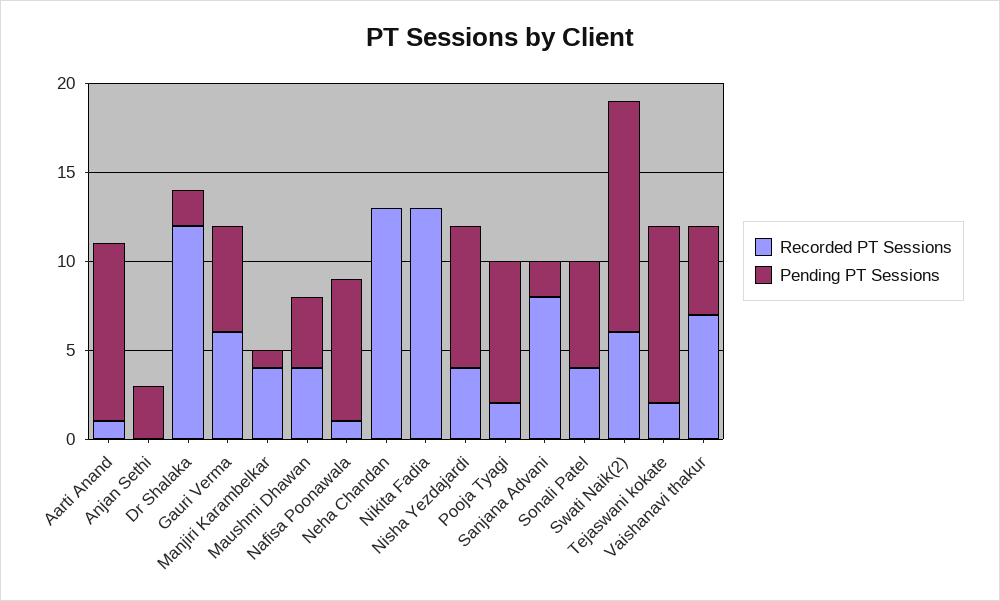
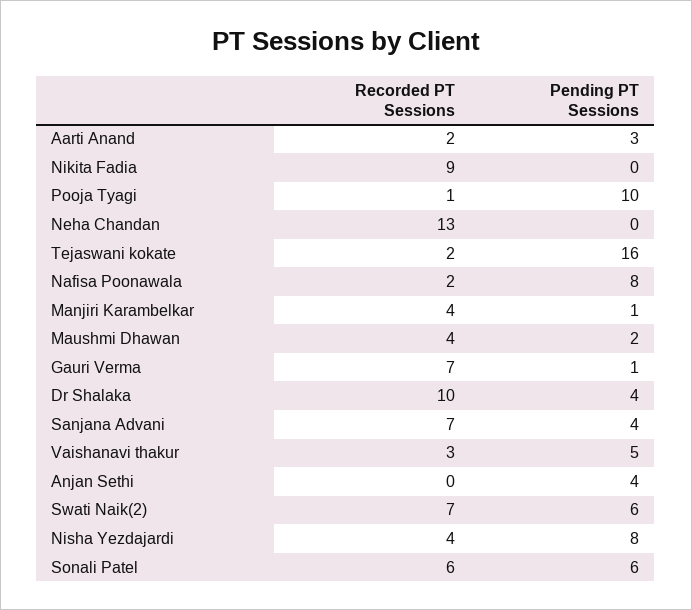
  {
    "Recorded PT Sessions": {
-     "Aarti Anand": 1,
+     "Aarti Anand": 2,
      "Anjan Sethi": 0,
-     "Dr Shalaka": 12,
+     "Dr Shalaka": 10,
-     "Gauri Verma": 6,
+     "Gauri Verma": 7,
      "Manjiri Karambelkar": 4,
      "Maushmi Dhawan": 4,
-     "Nafisa Poonawala": 1,
+     "Nafisa Poonawala": 2,
      "Neha Chandan": 13,
-     "Nikita Fadia": 13,
+     "Nikita Fadia": 9,
      "Nisha Yezdajardi": 4,
-     "Pooja Tyagi": 2,
+     "Pooja Tyagi": 1,
-     "Sanjana Advani": 8,
+     "Sanjana Advani": 7,
-     "Sonali Patel": 4,
+     "Sonali Patel": 6,
-     "Swati Naik(2)": 6,
+     "Swati Naik(2)": 7,
      "Tejaswani kokate": 2,
-     "Vaishanavi thakur": 7
+     "Vaishanavi thakur": 3
    },
    "Pending PT Sessions": {
-     "Aarti Anand": 10,
+     "Aarti Anand": 3,
-     "Anjan Sethi": 3,
+     "Anjan Sethi": 4,
-     "Dr Shalaka": 2,
+     "Dr Shalaka": 4,
-     "Gauri Verma": 6,
+     "Gauri Verma": 1,
      "Manjiri Karambelkar": 1,
-     "Maushmi Dhawan": 4,
+     "Maushmi Dhawan": 2,
      "Nafisa Poonawala": 8,
      "Neha Chandan": 0,
      "Nikita Fadia": 0,
      "Nisha Yezdajardi": 8,
-     "Pooja Tyagi": 8,
+     "Pooja Tyagi": 10,
-     "Sanjana Advani": 2,
+     "Sanjana Advani": 4,
      "Sonali Patel": 6,
-     "Swati Naik(2)": 13,
+     "Swati Naik(2)": 6,
-     "Tejaswani kokate": 10,
+     "Tejaswani kokate": 16,
      "Vaishanavi thakur": 5
    }
  }

